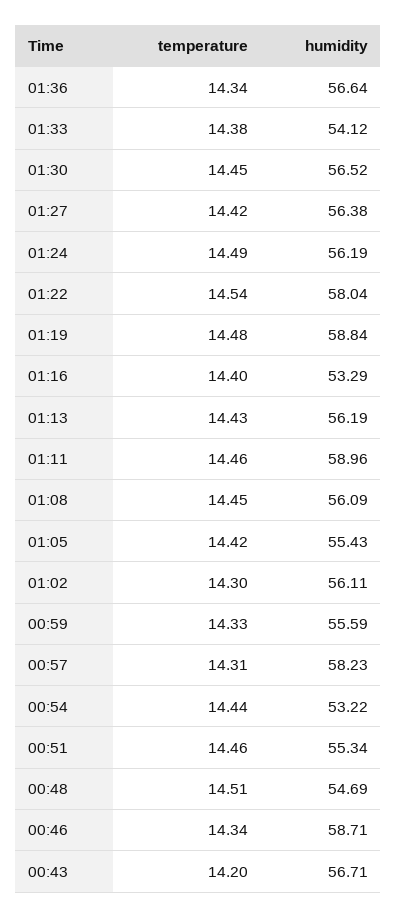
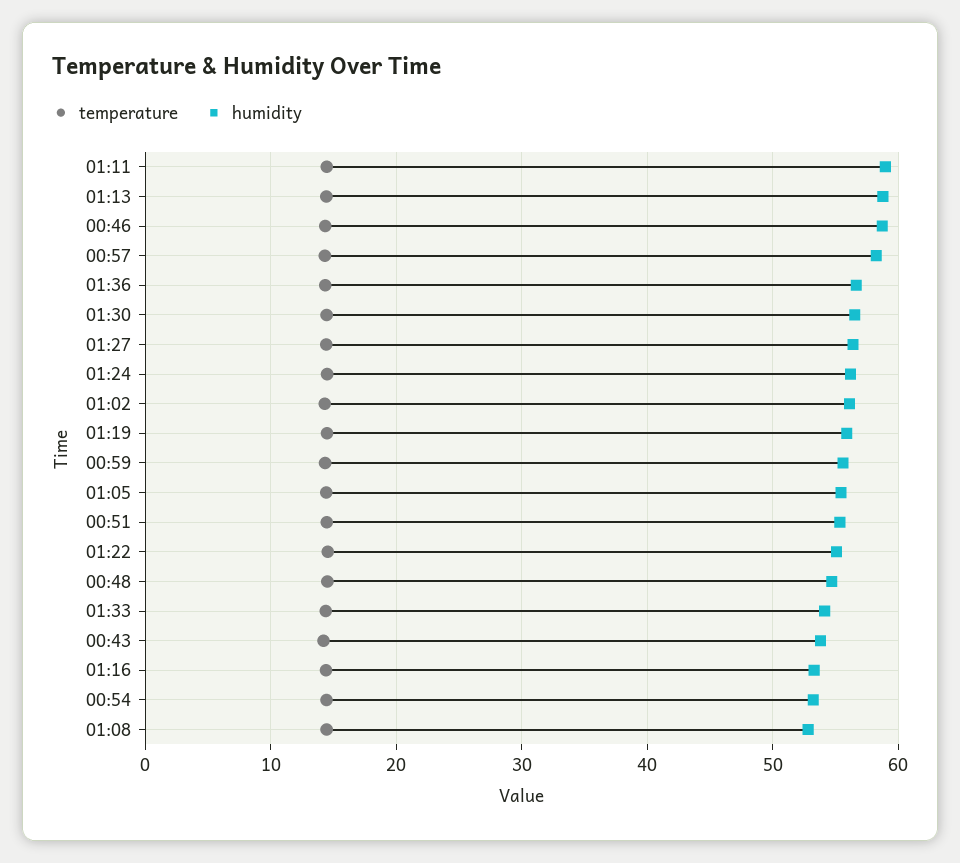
  {
    "temperature": {
      "01:36": 14.34,
      "01:33": 14.38,
      "01:30": 14.45,
      "01:27": 14.42,
      "01:24": 14.49,
      "01:22": 14.54,
      "01:19": 14.48,
      "01:16": 14.4,
      "01:13": 14.43,
      "01:11": 14.46,
      "01:08": 14.45,
      "01:05": 14.42,
      "01:02": 14.3,
      "00:59": 14.33,
      "00:57": 14.31,
      "00:54": 14.44,
      "00:51": 14.46,
      "00:48": 14.51,
      "00:46": 14.34,
      "00:43": 14.2
    },
    "humidity": {
      "01:36": 56.64,
      "01:33": 54.12,
      "01:30": 56.52,
      "01:27": 56.38,
      "01:24": 56.19,
-     "01:22": 58.04,
+     "01:22": 55,
-     "01:19": 58.84,
+     "01:19": 56,
      "01:16": 53.29,
-     "01:13": 56.19,
+     "01:13": 59,
      "01:11": 58.96,
-     "01:08": 56.09,
+     "01:08": 53,
      "01:05": 55.43,
      "01:02": 56.11,
      "00:59": 55.59,
      "00:57": 58.23,
      "00:54": 53.22,
      "00:51": 55.34,
      "00:48": 54.69,
      "00:46": 58.71,
-     "00:43": 56.71
+     "00:43": 54
    }
  }

